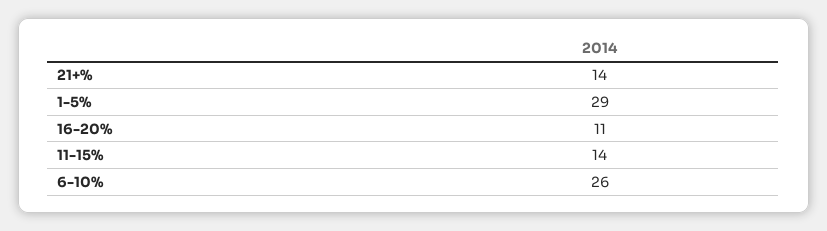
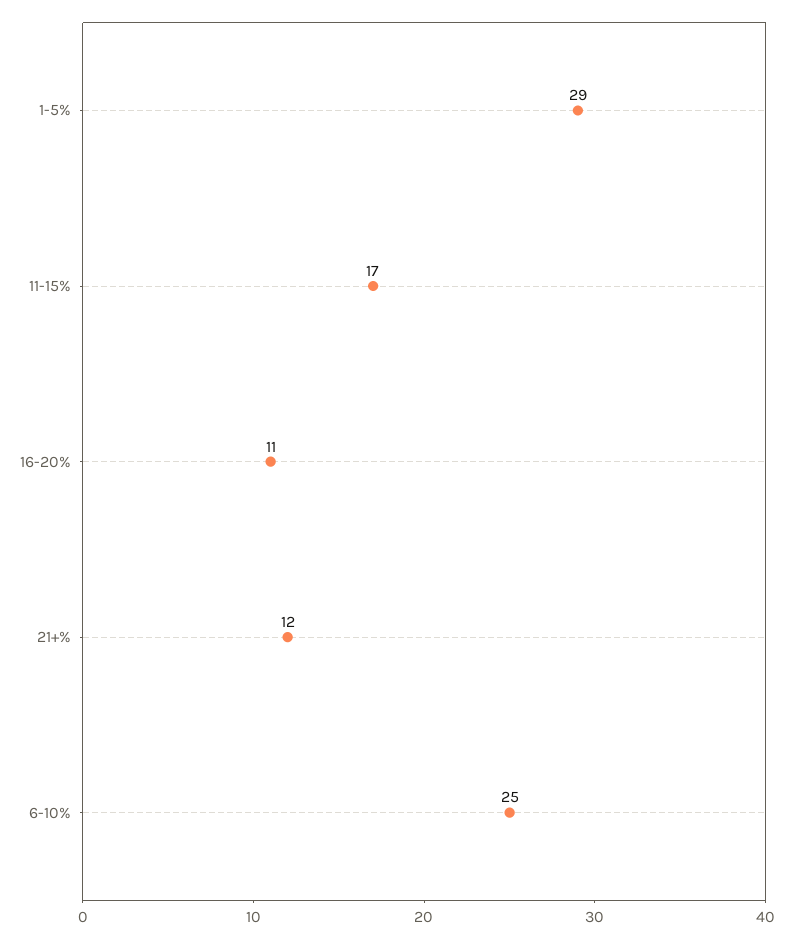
  {
-   "21+%": 14,
+   "21+%": 12,
    "1-5%": 29,
    "16-20%": 11,
-   "11-15%": 14,
+   "11-15%": 17,
-   "6-10%": 26
+   "6-10%": 25
  }

